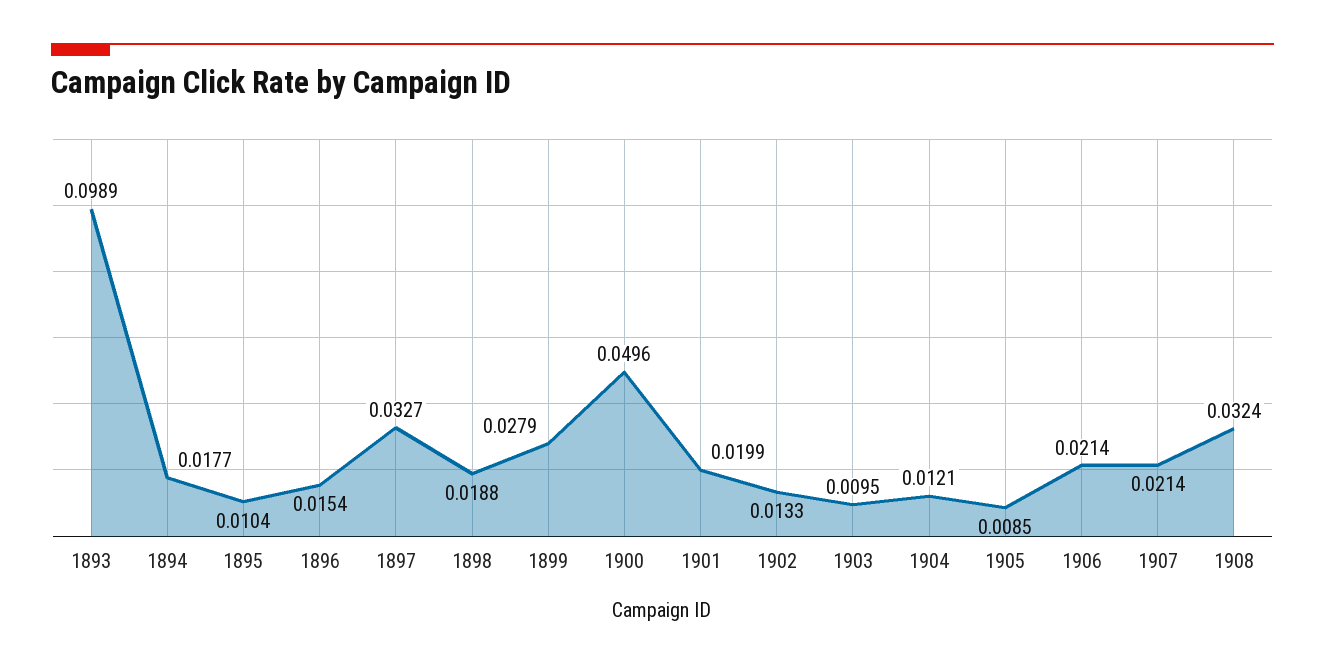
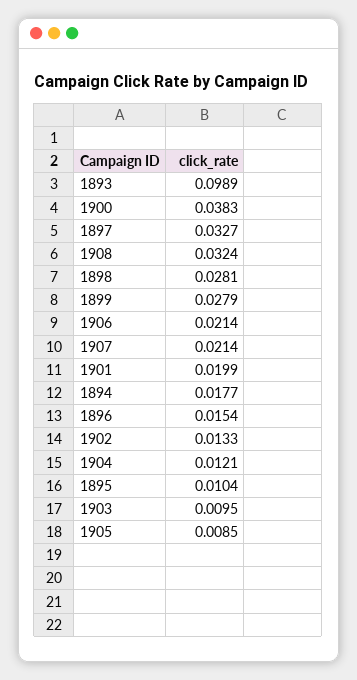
  {
    "1893": 0.0989,
    "1894": 0.0177,
    "1895": 0.0104,
    "1896": 0.0154,
    "1897": 0.0327,
-   "1898": 0.0188,
+   "1898": 0.0281,
    "1899": 0.0279,
-   "1900": 0.0496,
+   "1900": 0.0383,
    "1901": 0.0199,
    "1902": 0.0133,
    "1903": 0.0095,
    "1904": 0.0121,
    "1905": 0.0085,
    "1906": 0.0214,
    "1907": 0.0214,
    "1908": 0.0324
  }

